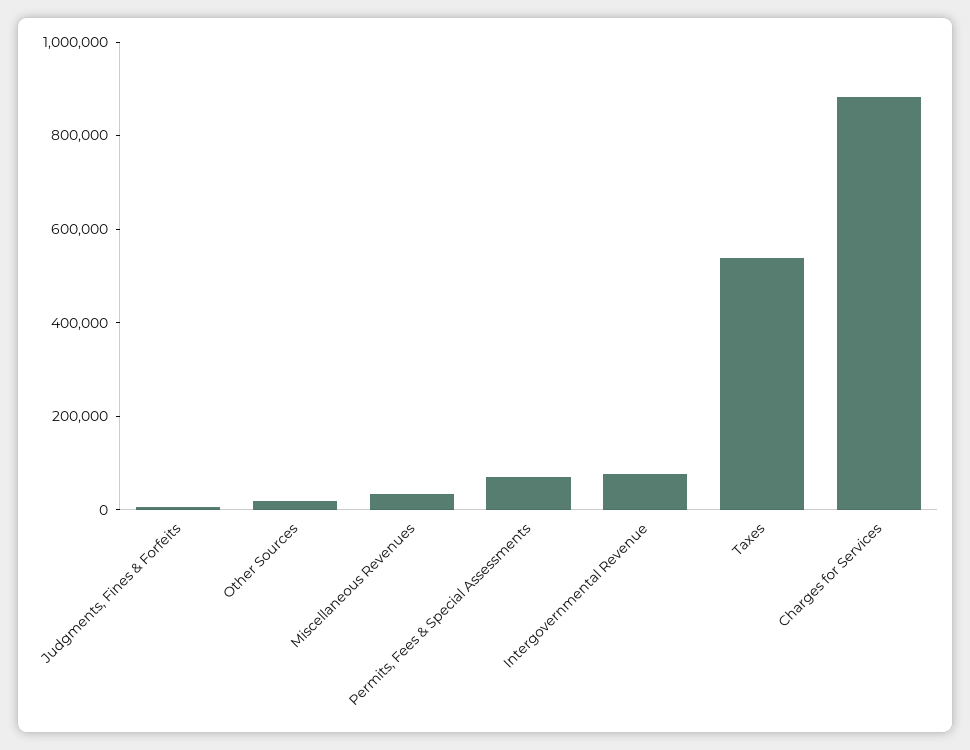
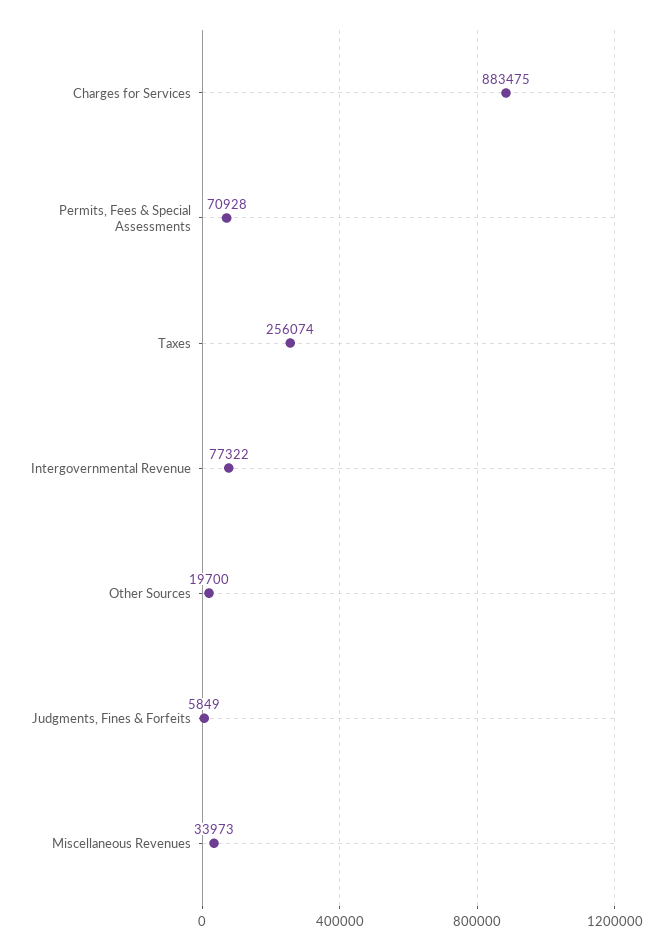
  {
    "Judgments, Fines & Forfeits": 5849,
    "Other Sources": 19700,
    "Miscellaneous Revenues": 33973,
    "Permits, Fees & Special Assessments": 70928,
    "Intergovernmental Revenue": 77322,
-   "Taxes": 550000,
+   "Taxes": 256074,
    "Charges for Services": 883475
  }

